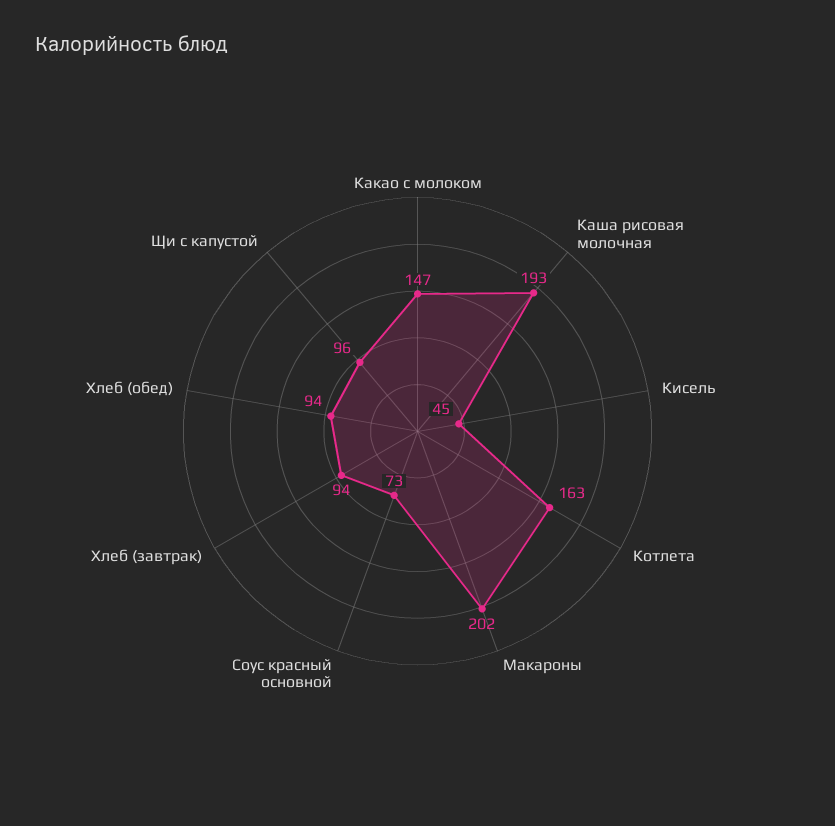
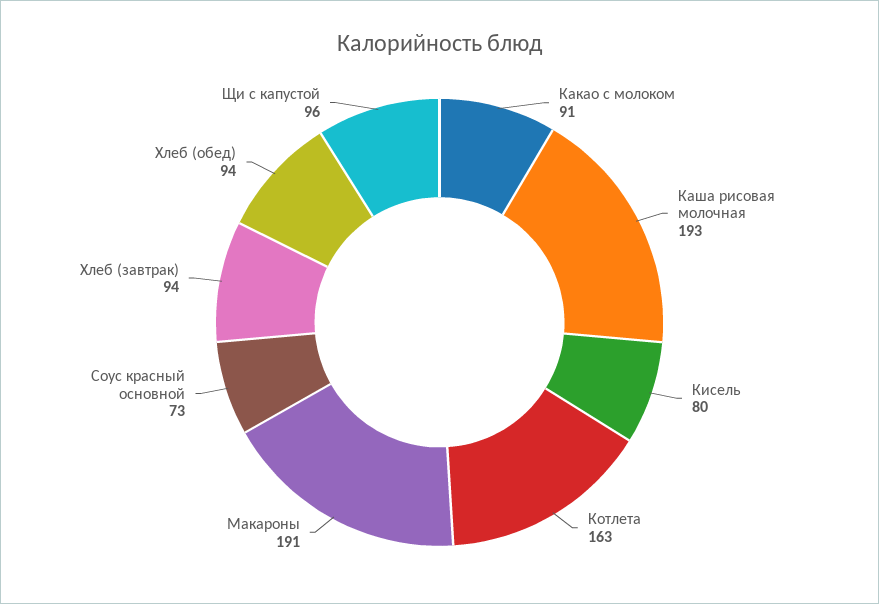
  {
-   "Какао с молоком": 147,
+   "Какао с молоком": 91,
    "Каша рисовая молочная": 193,
-   "Кисель": 45,
+   "Кисель": 80,
    "Котлета": 163,
-   "Макароны": 202,
+   "Макароны": 191,
    "Соус красный основной": 73,
    "Хлеб (завтрак)": 94,
    "Хлеб (обед)": 94,
    "Щи с капустой": 96
  }

